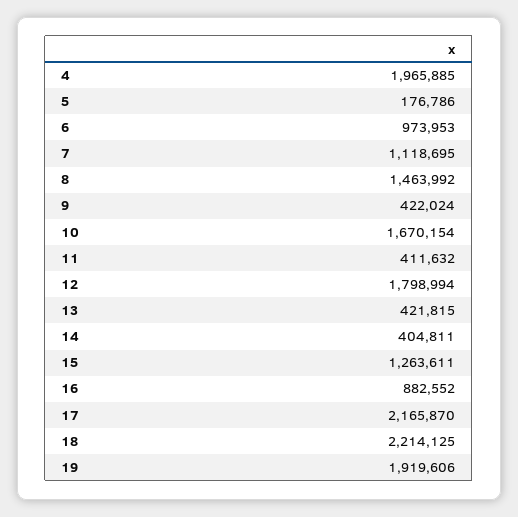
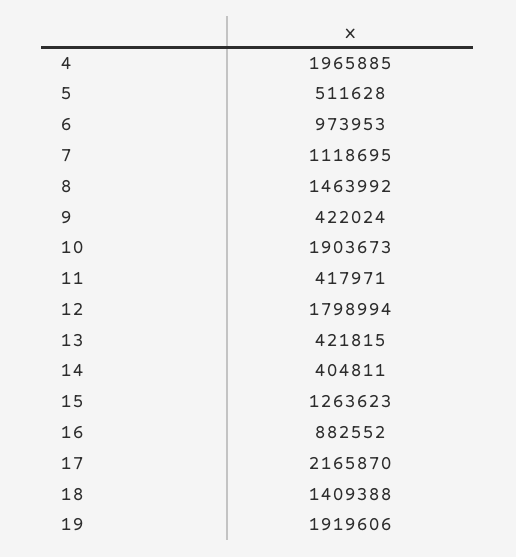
  {
    "4": 1965885,
-   "5": 176786,
+   "5": 511628,
    "6": 973953,
    "7": 1118695,
    "8": 1463992,
    "9": 422024,
-   "10": 1670154,
+   "10": 1903673,
-   "11": 411632,
+   "11": 417971,
    "12": 1798994,
    "13": 421815,
    "14": 404811,
-   "15": 1263611,
+   "15": 1263623,
    "16": 882552,
    "17": 2165870,
-   "18": 2214125,
+   "18": 1409388,
    "19": 1919606
  }

